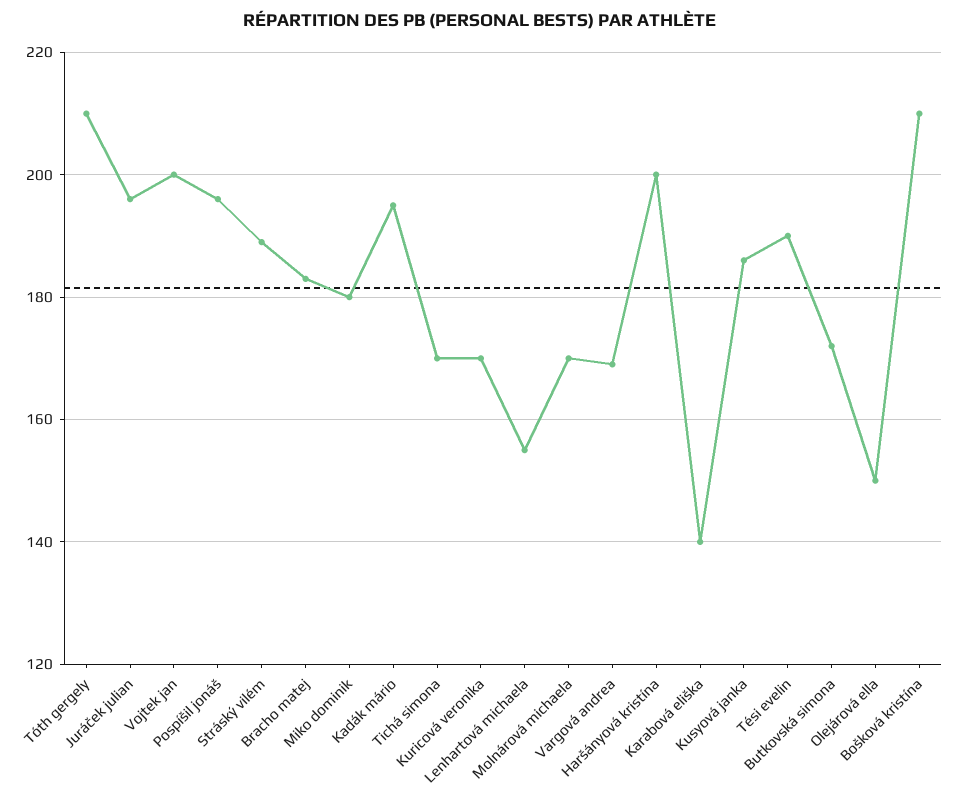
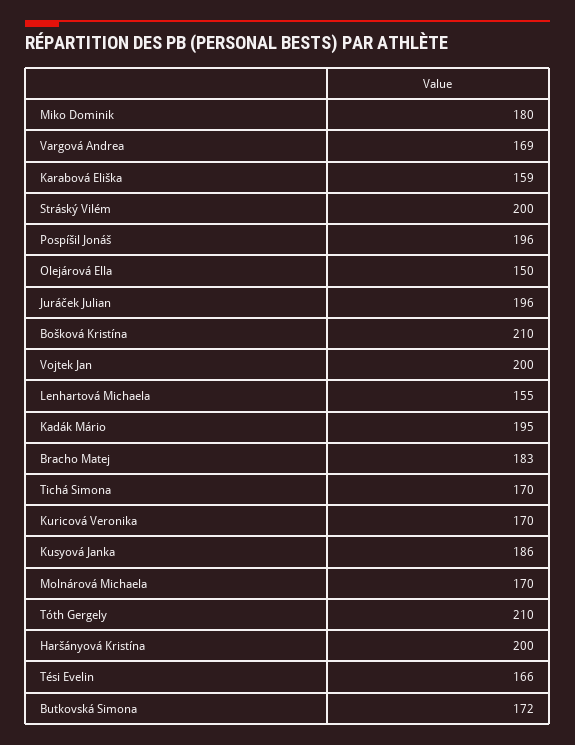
  {
    "Tóth gergely": 210,
    "Juráček julian": 196,
    "Vojtek jan": 200,
    "Pospíšil jonáš": 196,
-   "Stráský vilém": 190,
+   "Stráský vilém": 200,
    "Bracho matej": 183,
    "Miko dominik": 180,
    "Kadák mário": 195,
    "Tichá simona": 170,
    "Kuricová veronika": 170,
    "Lenhartová michaela": 155,
    "Molnárová michaela": 170,
    "Vargová andrea": 169,
    "Haršányová kristína": 200,
-   "Karabová eliška": 140,
+   "Karabová eliška": 159,
    "Kusyová janka": 186,
-   "Tési evelin": 190,
+   "Tési evelin": 166,
    "Butkovská simona": 172,
    "Olejárová ella": 150,
    "Bošková kristína": 210
  }

